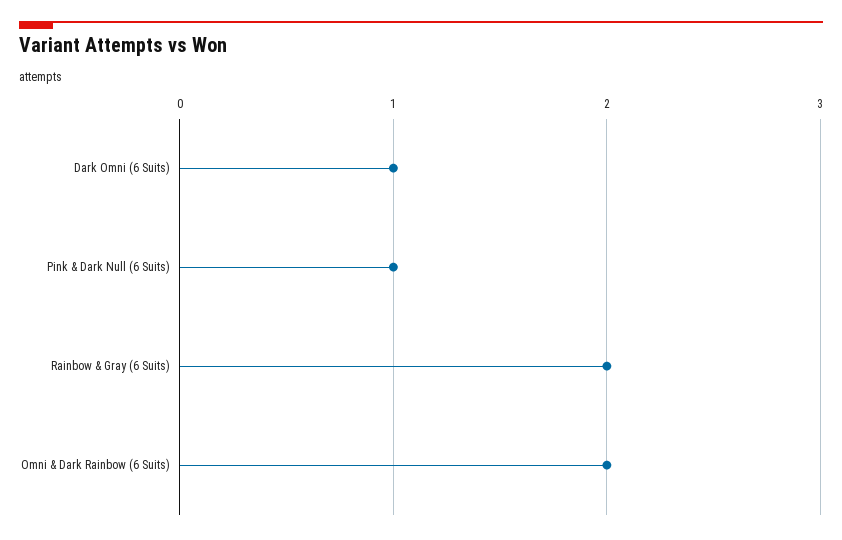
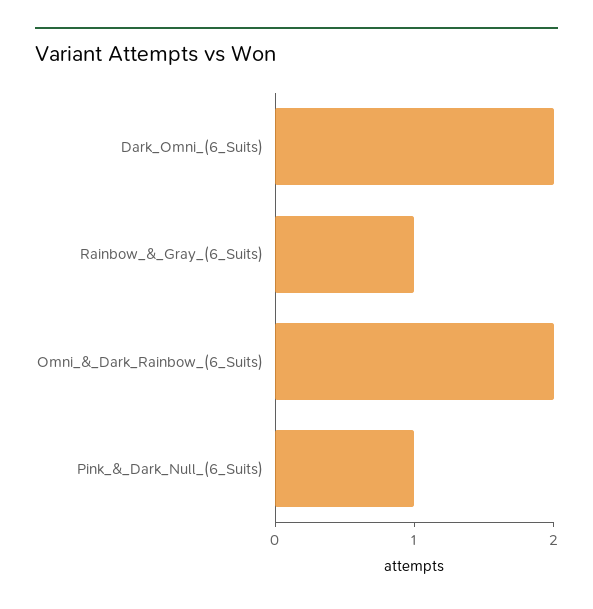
  {
-   "Dark Omni (6 Suits)": 1,
+   "Dark Omni (6 Suits)": 2,
    "Pink & Dark Null (6 Suits)": 1,
-   "Rainbow & Gray (6 Suits)": 2,
+   "Rainbow & Gray (6 Suits)": 1,
    "Omni & Dark Rainbow (6 Suits)": 2
  }

